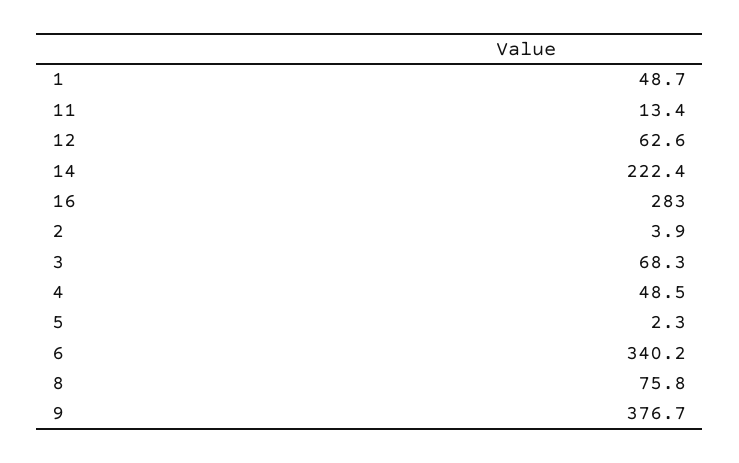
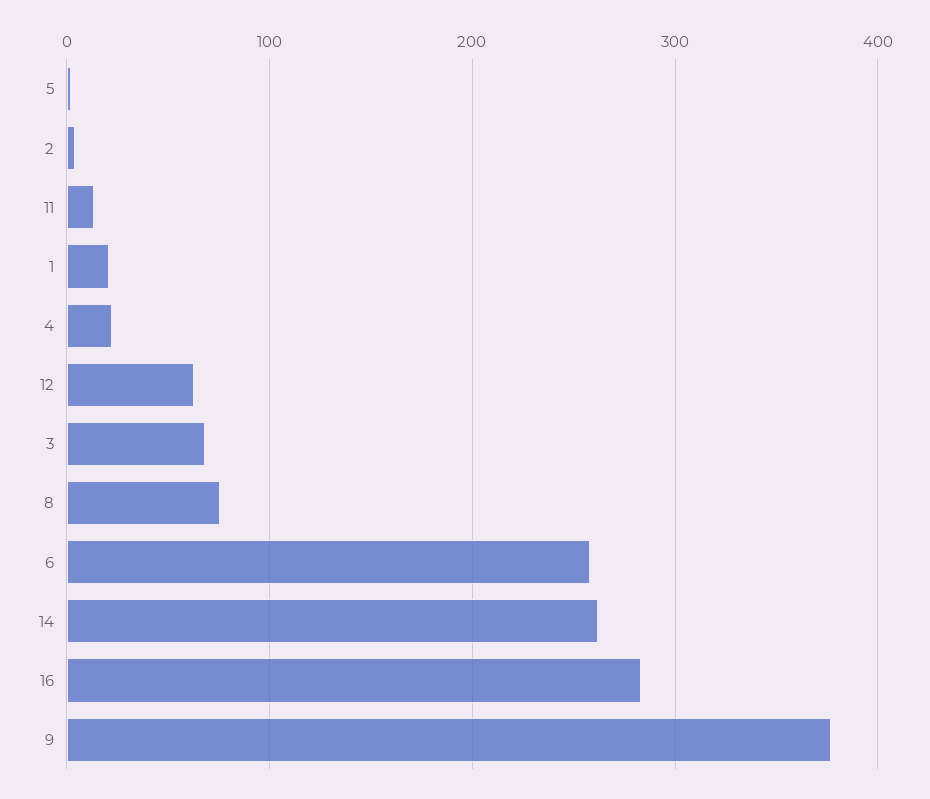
  {
-   "1": 48.7,
+   "1": 20,
    "11": 13.4,
    "12": 62.6,
-   "14": 222.4,
+   "14": 260,
    "16": 283,
    "2": 3.9,
    "3": 68.3,
-   "4": 48.5,
+   "4": 20,
    "5": 2.3,
-   "6": 340.2,
+   "6": 260,
    "8": 75.8,
    "9": 376.7
  }

